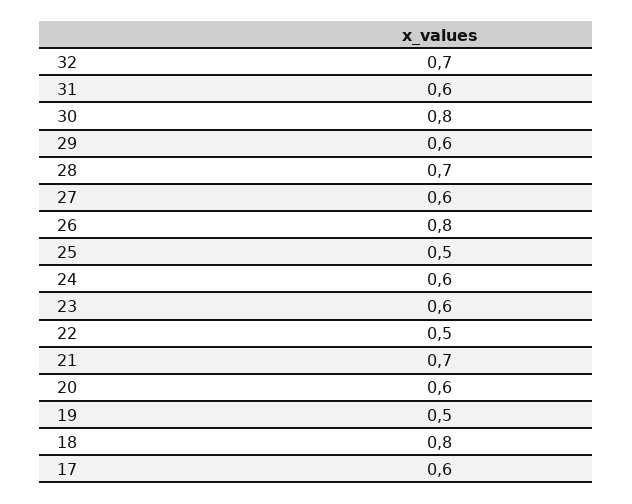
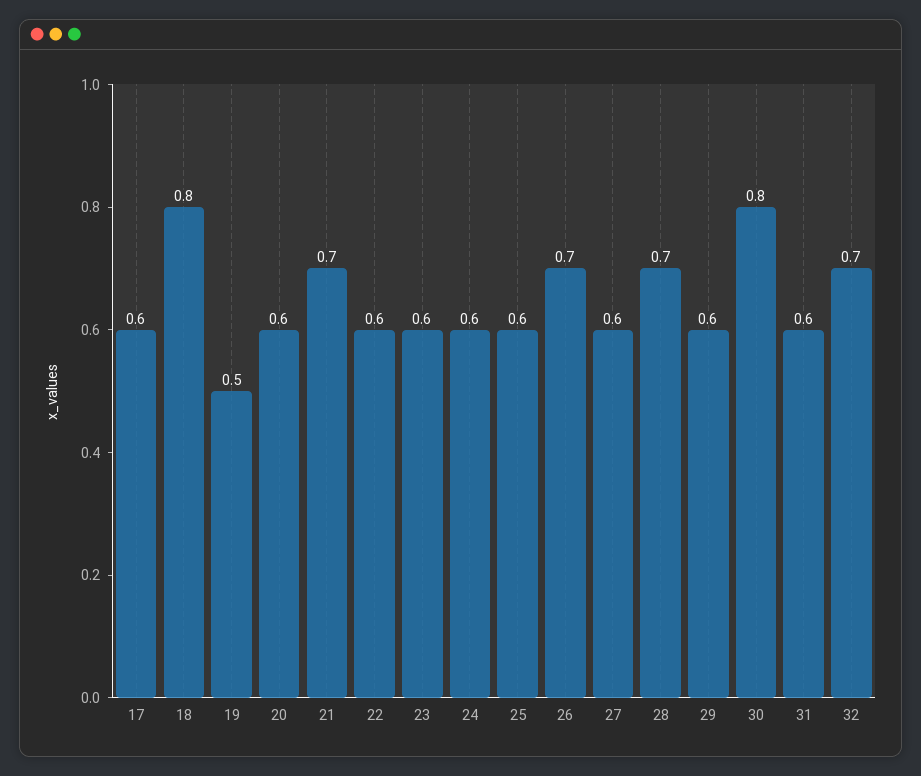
  {
    "32": 0.7,
    "31": 0.6,
    "30": 0.8,
    "29": 0.6,
    "28": 0.7,
    "27": 0.6,
-   "26": 0.8,
+   "26": 0.7,
-   "25": 0.5,
+   "25": 0.6,
    "24": 0.6,
    "23": 0.6,
-   "22": 0.5,
+   "22": 0.6,
    "21": 0.7,
    "20": 0.6,
    "19": 0.5,
    "18": 0.8,
    "17": 0.6
  }

